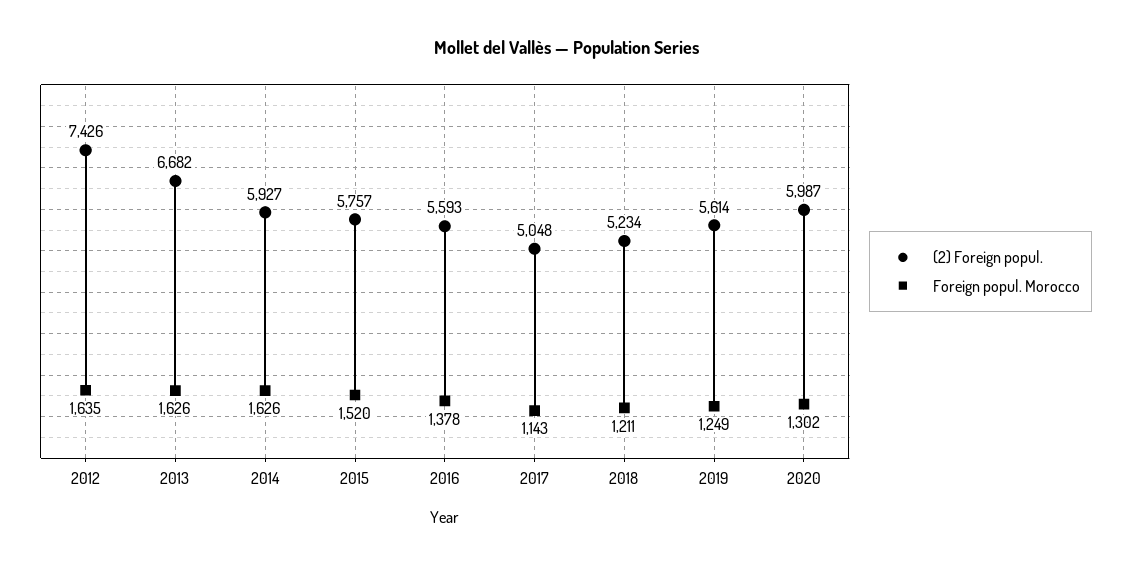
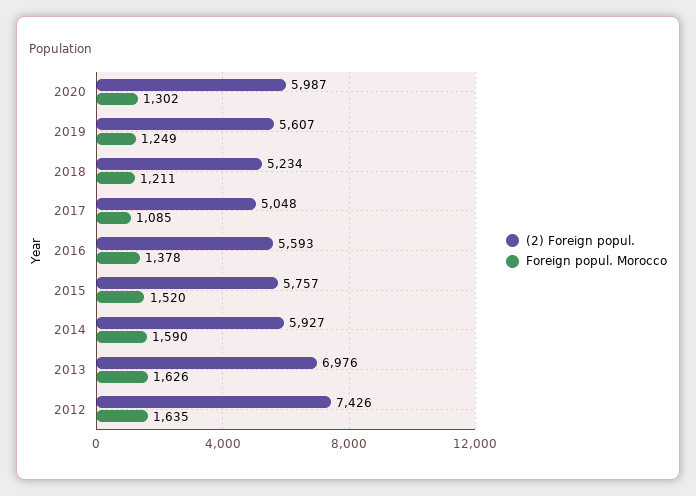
  {
    "(2) Foreign popul.": {
      "2012": 7426,
-     "2013": 6682,
+     "2013": 6976,
      "2014": 5927,
      "2015": 5757,
      "2016": 5593,
      "2017": 5048,
      "2018": 5234,
-     "2019": 5614,
+     "2019": 5607,
      "2020": 5987
    },
    "Foreign popul. Morocco": {
      "2012": 1635,
      "2013": 1626,
-     "2014": 1626,
+     "2014": 1590,
      "2015": 1520,
      "2016": 1378,
-     "2017": 1143,
+     "2017": 1085,
      "2018": 1211,
      "2019": 1249,
      "2020": 1302
    }
  }

